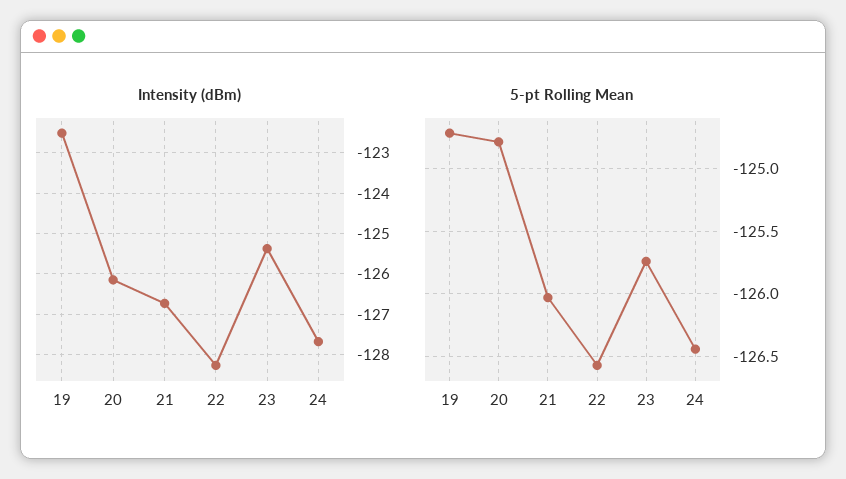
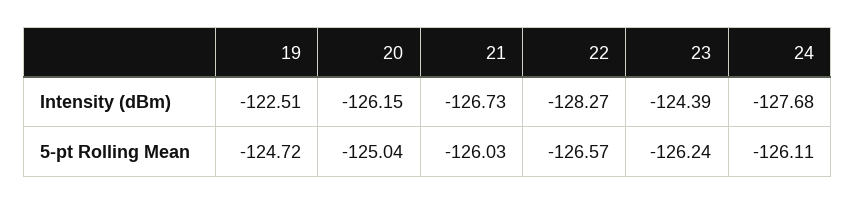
  {
    "Intensity (dBm)": {
      "19": -122.51,
      "20": -126.15,
      "21": -126.73,
      "22": -128.27,
-     "23": -125.4,
+     "23": -124.39,
      "24": -127.68
    },
    "5-pt Rolling Mean": {
      "19": -124.72,
-     "20": -124.8,
+     "20": -125.04,
      "21": -126.03,
      "22": -126.57,
-     "23": -125.75,
+     "23": -126.24,
-     "24": -126.45
+     "24": -126.11
    }
  }

